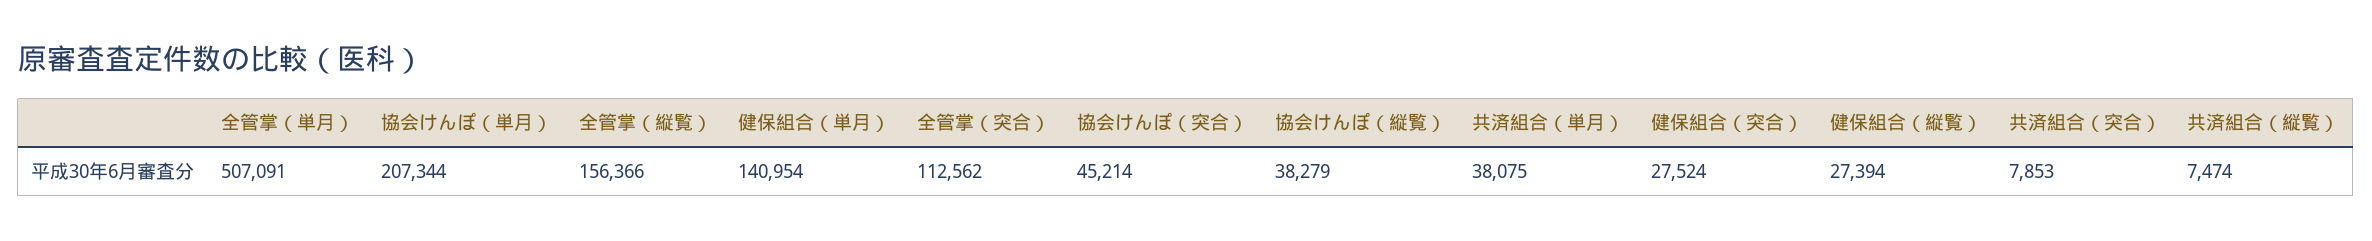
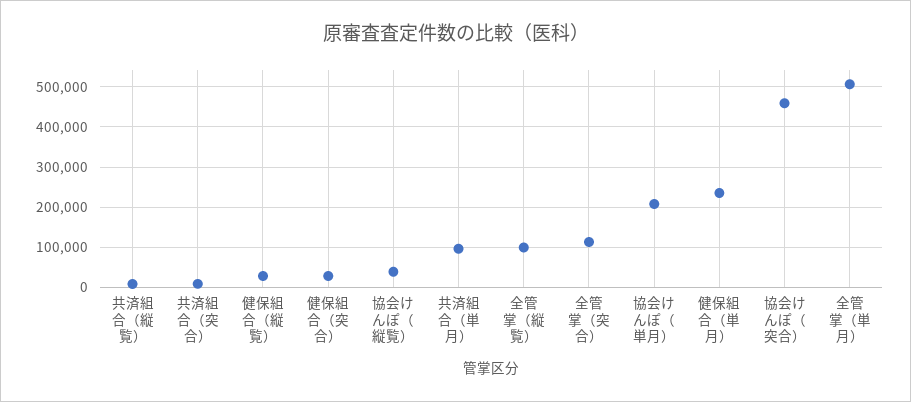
  {
    "全管掌（単月）": 507091,
    "協会けんぽ（単月）": 207344,
-   "全管掌（縦覧）": 156366,
+   "全管掌（縦覧）": 100000,
-   "健保組合（単月）": 140954,
+   "健保組合（単月）": 240000,
    "全管掌（突合）": 112562,
-   "協会けんぽ（突合）": 45214,
+   "協会けんぽ（突合）": 460000,
    "協会けんぽ（縦覧）": 38279,
-   "共済組合（単月）": 38075,
+   "共済組合（単月）": 100000,
    "健保組合（突合）": 27524,
    "健保組合（縦覧）": 27394,
    "共済組合（突合）": 7853,
    "共済組合（縦覧）": 7474
  }

